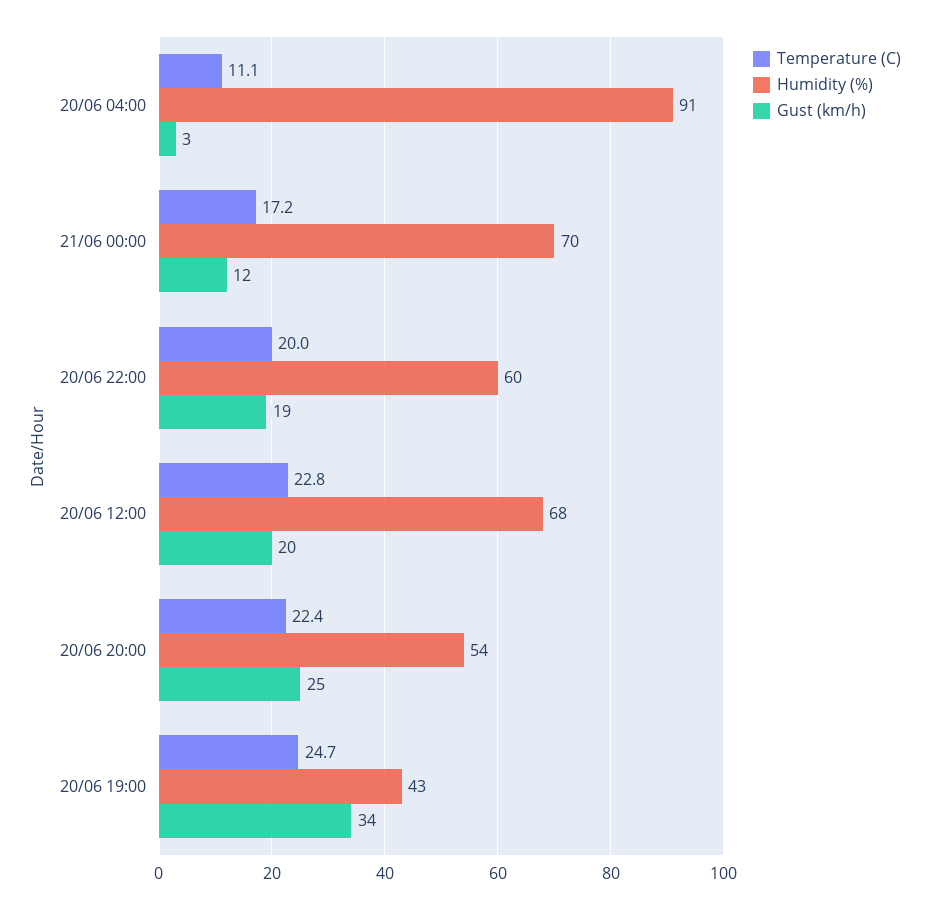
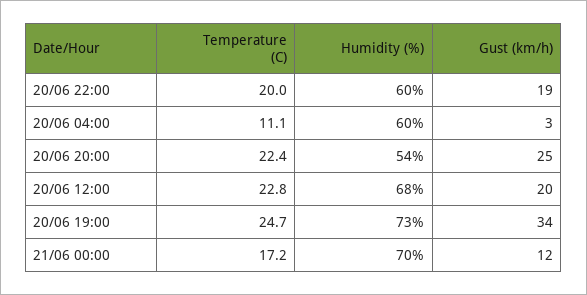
  {
    "Temperature (C)": {
      "20/06 04:00": 11.1,
      "21/06 00:00": 17.2,
      "20/06 22:00": 20,
      "20/06 12:00": 22.8,
      "20/06 20:00": 22.4,
      "20/06 19:00": 24.7
    },
    "Humidity (%)": {
-     "20/06 04:00": 91,
+     "20/06 04:00": 60,
      "21/06 00:00": 70,
      "20/06 22:00": 60,
      "20/06 12:00": 68,
      "20/06 20:00": 54,
-     "20/06 19:00": 43
+     "20/06 19:00": 73
    },
    "Gust (km/h)": {
      "20/06 04:00": 3,
      "21/06 00:00": 12,
      "20/06 22:00": 19,
      "20/06 12:00": 20,
      "20/06 20:00": 25,
      "20/06 19:00": 34
    }
  }

